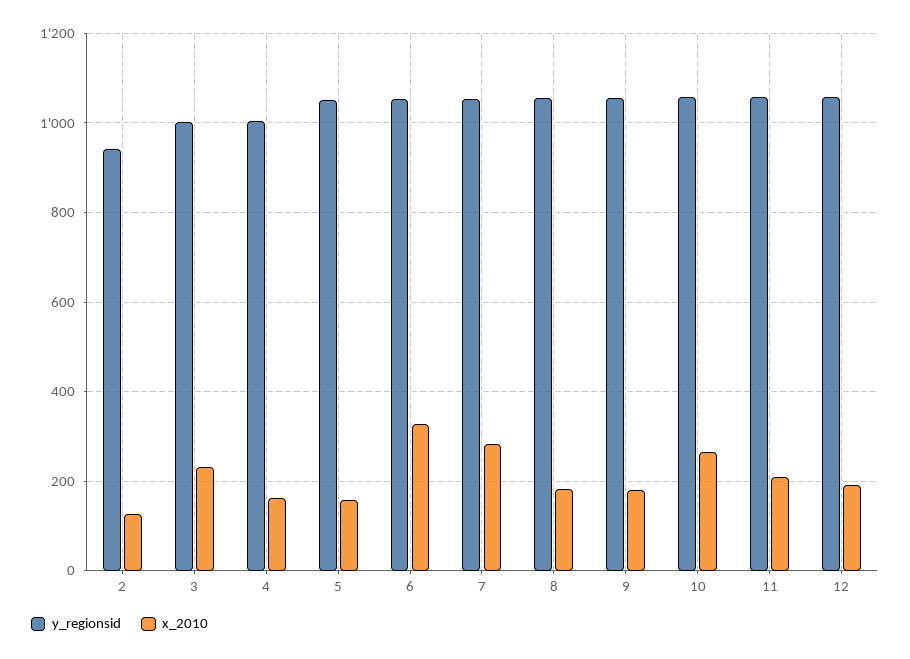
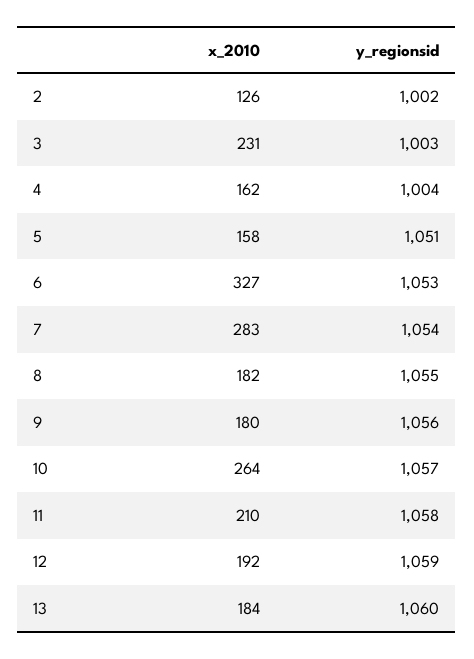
  {
    "y_regionsid": {
-     "2": 940,
+     "2": 1002,
      "3": 1003,
      "4": 1004,
      "5": 1051,
      "6": 1053,
      "7": 1054,
      "8": 1055,
      "9": 1056,
      "10": 1057,
      "11": 1058,
-     "12": 1059
+     "12": 1059,
+     "13": 1060
    },
    "x_2010": {
      "2": 126,
      "3": 231,
      "4": 162,
      "5": 158,
      "6": 327,
      "7": 283,
      "8": 182,
      "9": 180,
      "10": 264,
      "11": 210,
-     "12": 192
+     "12": 192,
+     "13": 184
    }
  }

